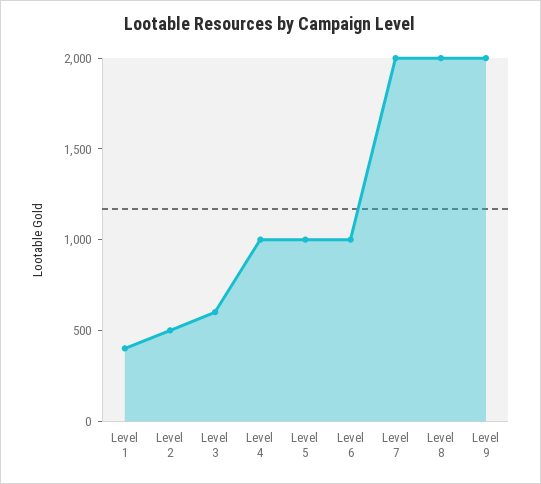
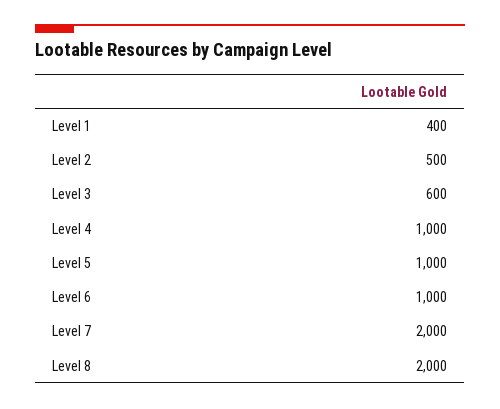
  {
    "Level 1": 400,
    "Level 2": 500,
    "Level 3": 600,
    "Level 4": 1000,
    "Level 5": 1000,
    "Level 6": 1000,
    "Level 7": 2000,
-   "Level 8": 2000,
+   "Level 8": 2000
-   "Level 9": 2000
  }

